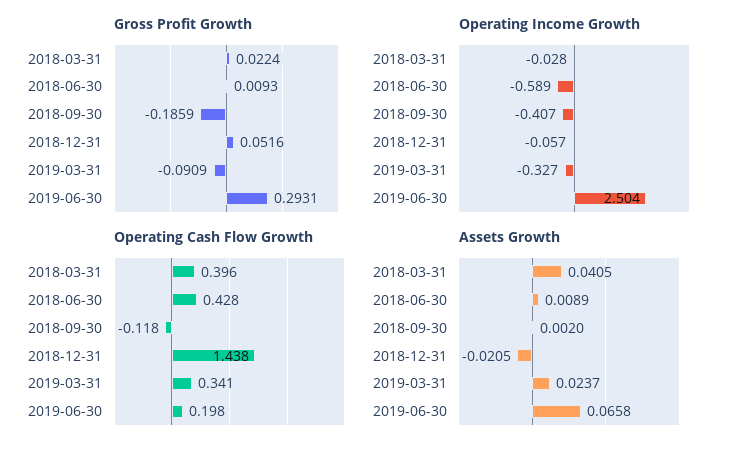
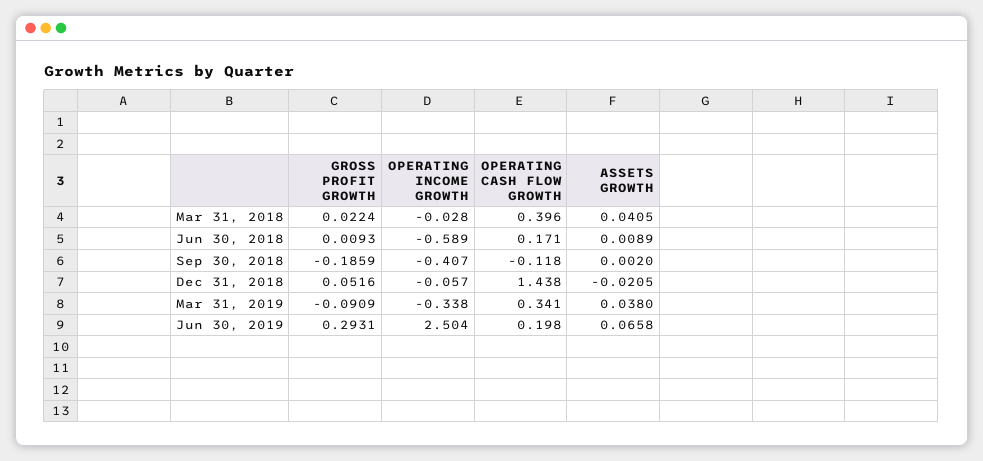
  {
    "Gross Profit Growth": {
      "2018-03-31": 0.0224,
      "2018-06-30": 0.0093,
      "2018-09-30": -0.1859,
      "2018-12-31": 0.0516,
      "2019-03-31": -0.0909,
      "2019-06-30": 0.2931
    },
    "Operating Income Growth": {
      "2018-03-31": -0.028,
      "2018-06-30": -0.589,
      "2018-09-30": -0.407,
      "2018-12-31": -0.057,
-     "2019-03-31": -0.327,
+     "2019-03-31": -0.338,
      "2019-06-30": 2.504
    },
    "Operating Cash Flow Growth": {
      "2018-03-31": 0.396,
-     "2018-06-30": 0.428,
+     "2018-06-30": 0.171,
      "2018-09-30": -0.118,
      "2018-12-31": 1.438,
      "2019-03-31": 0.341,
      "2019-06-30": 0.198
    },
    "Assets Growth": {
      "2018-03-31": 0.0405,
      "2018-06-30": 0.0089,
      "2018-09-30": 0.002,
      "2018-12-31": -0.0205,
-     "2019-03-31": 0.0237,
+     "2019-03-31": 0.038,
      "2019-06-30": 0.0658
    }
  }

